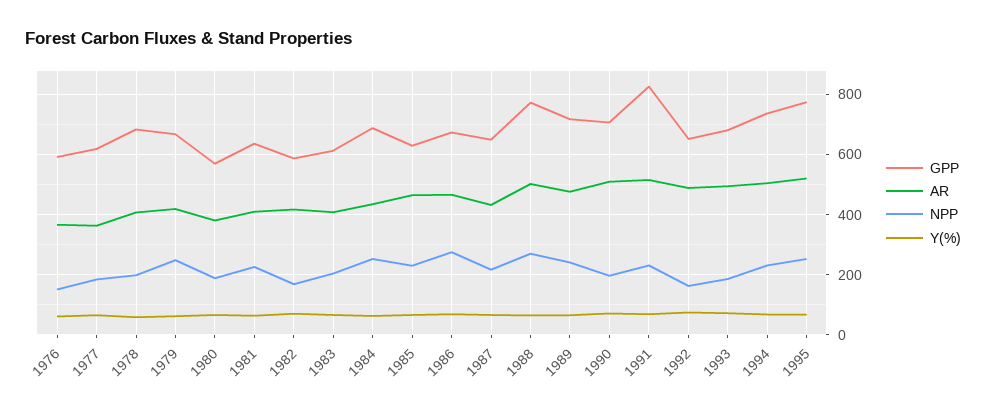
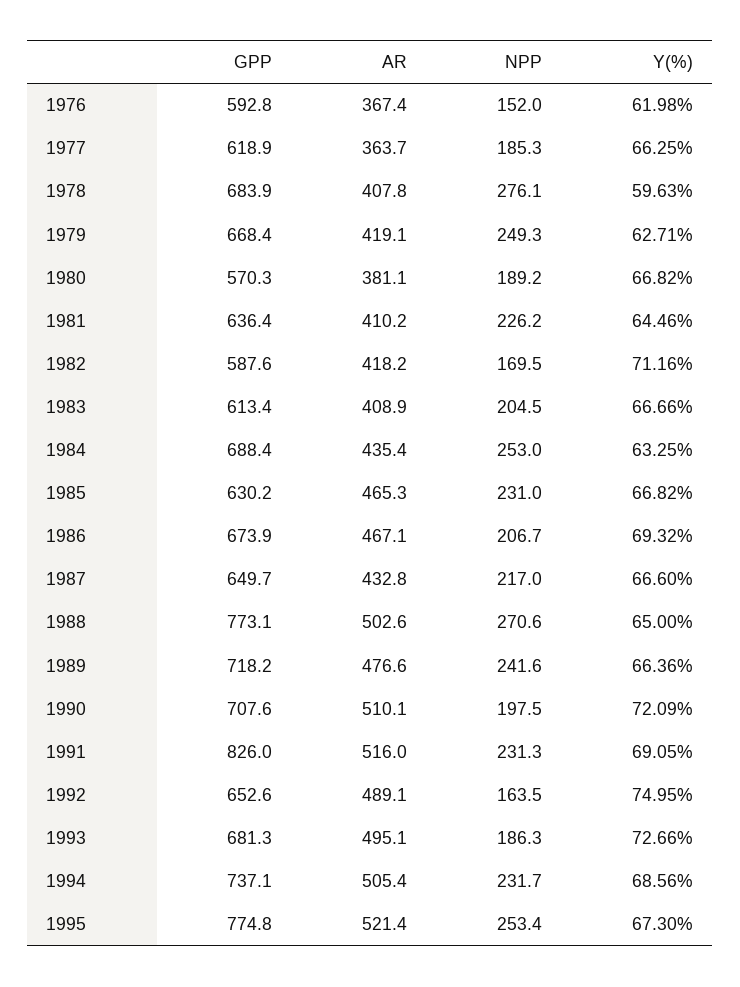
  {
    "GPP": {
      "1976": 592.8,
      "1977": 618.9,
      "1978": 683.9,
      "1979": 668.4,
      "1980": 570.3,
      "1981": 636.4,
      "1982": 587.6,
      "1983": 613.4,
      "1984": 688.4,
      "1985": 630.2,
      "1986": 673.9,
      "1987": 649.7,
      "1988": 773.1,
      "1989": 718.2,
      "1990": 707.6,
      "1991": 826,
      "1992": 652.6,
      "1993": 681.3,
      "1994": 737.1,
      "1995": 774.8
    },
    "AR": {
      "1976": 367.4,
      "1977": 363.7,
      "1978": 407.8,
      "1979": 419.1,
      "1980": 381.1,
      "1981": 410.2,
      "1982": 418.2,
      "1983": 408.9,
      "1984": 435.4,
      "1985": 465.3,
      "1986": 467.1,
      "1987": 432.8,
      "1988": 502.6,
      "1989": 476.6,
      "1990": 510.1,
      "1991": 516,
      "1992": 489.1,
      "1993": 495.1,
      "1994": 505.4,
      "1995": 521.4
    },
    "NPP": {
      "1976": 152,
      "1977": 185.3,
-     "1978": 200,
+     "1978": 276.1,
      "1979": 249.3,
      "1980": 189.2,
      "1981": 226.2,
      "1982": 169.5,
      "1983": 204.5,
      "1984": 253,
      "1985": 231,
-     "1986": 280,
+     "1986": 206.7,
      "1987": 217,
      "1988": 270.6,
      "1989": 241.6,
      "1990": 197.5,
      "1991": 231.3,
      "1992": 163.5,
      "1993": 186.3,
      "1994": 231.7,
      "1995": 253.4
    },
    "Y(%)": {
      "1976": 61.98,
      "1977": 66.25,
      "1978": 59.63,
      "1979": 62.71,
      "1980": 66.82,
      "1981": 64.46,
      "1982": 71.16,
      "1983": 66.66,
      "1984": 63.25,
      "1985": 66.82,
      "1986": 69.32,
      "1987": 66.6,
      "1988": 65,
      "1989": 66.36,
      "1990": 72.09,
      "1991": 69.05,
      "1992": 74.95,
      "1993": 72.66,
      "1994": 68.56,
      "1995": 67.3
    }
  }

